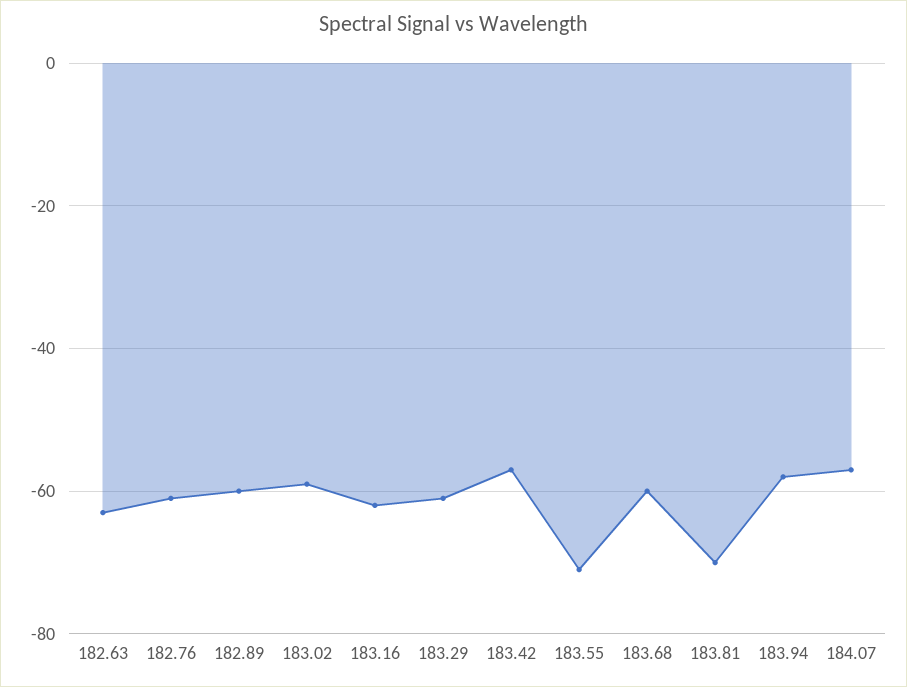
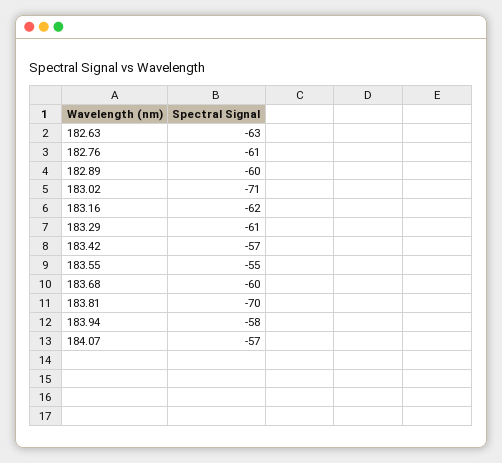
  {
    "182.63": -63,
    "182.76": -61,
    "182.89": -60,
-   "183.02": -60,
+   "183.02": -71,
    "183.16": -62,
    "183.29": -61,
    "183.42": -57,
-   "183.55": -70,
+   "183.55": -55,
    "183.68": -60,
    "183.81": -70,
    "183.94": -58,
    "184.07": -57
  }

